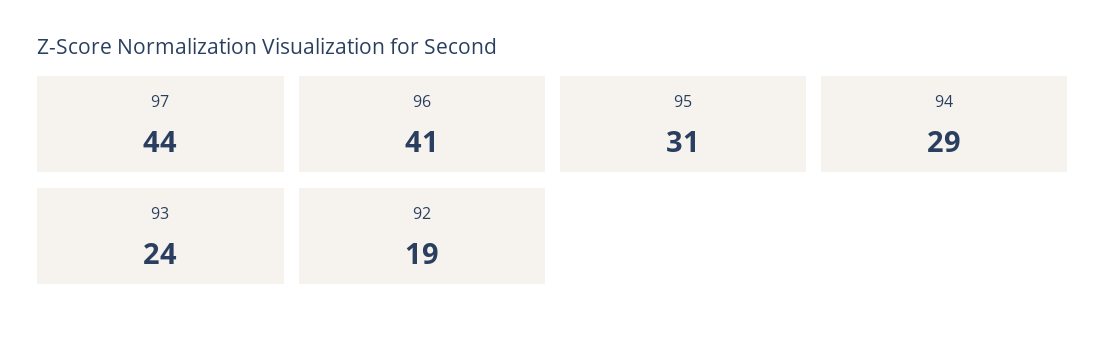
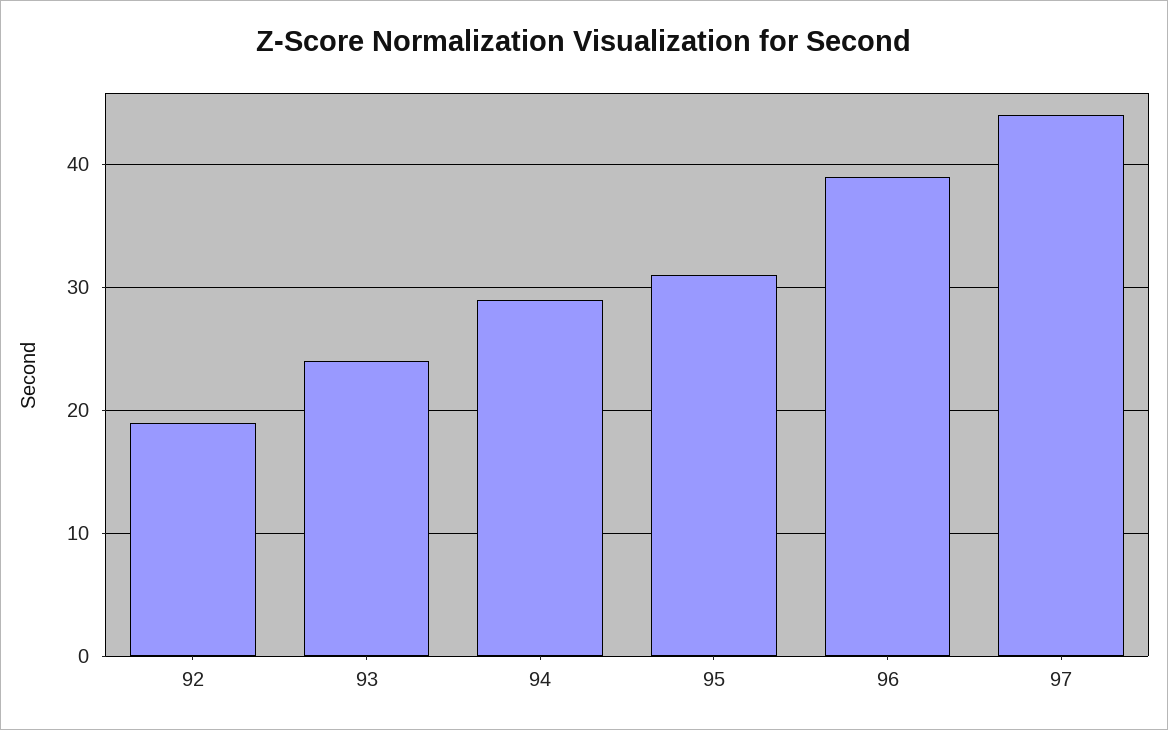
  {
    "97": 44,
-   "96": 41,
+   "96": 39,
    "95": 31,
    "94": 29,
    "93": 24,
    "92": 19
  }

